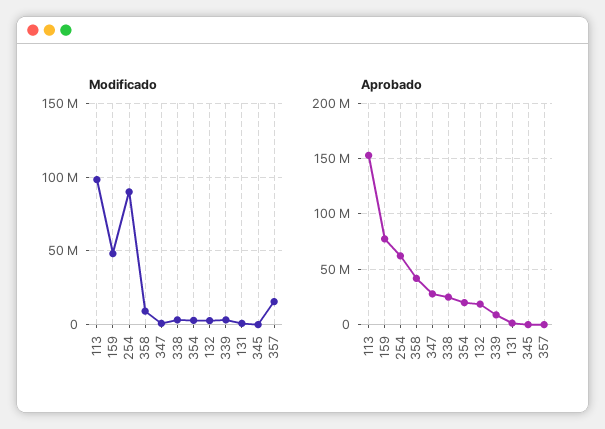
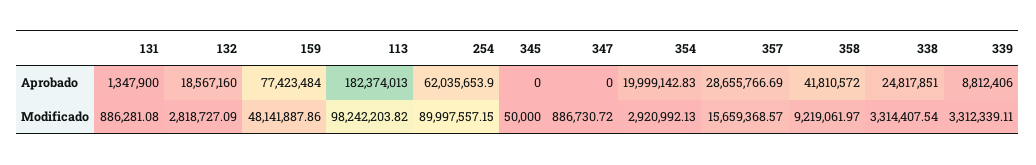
  {
    "Modificado": {
      "113": 98242203.82,
      "159": 48141887.86,
      "254": 89997557.15,
      "358": 9219061.97,
      "347": 886730.72,
      "338": 3314407.54,
      "354": 2920992.13,
      "132": 2818727.09,
      "339": 3312339.11,
      "131": 886281.08,
      "345": 50000,
      "357": 15659368.57
    },
    "Aprobado": {
-     "113": 150000000,
+     "113": 182374013,
      "159": 77423484,
      "254": 62035653.9,
      "358": 41810572,
-     "347": 30000000,
+     "347": 0,
      "338": 24817851,
      "354": 19999142.83,
      "132": 18567160,
      "339": 8812406,
      "131": 1347900,
      "345": 0,
-     "357": 0
+     "357": 28655766.69
    }
  }

